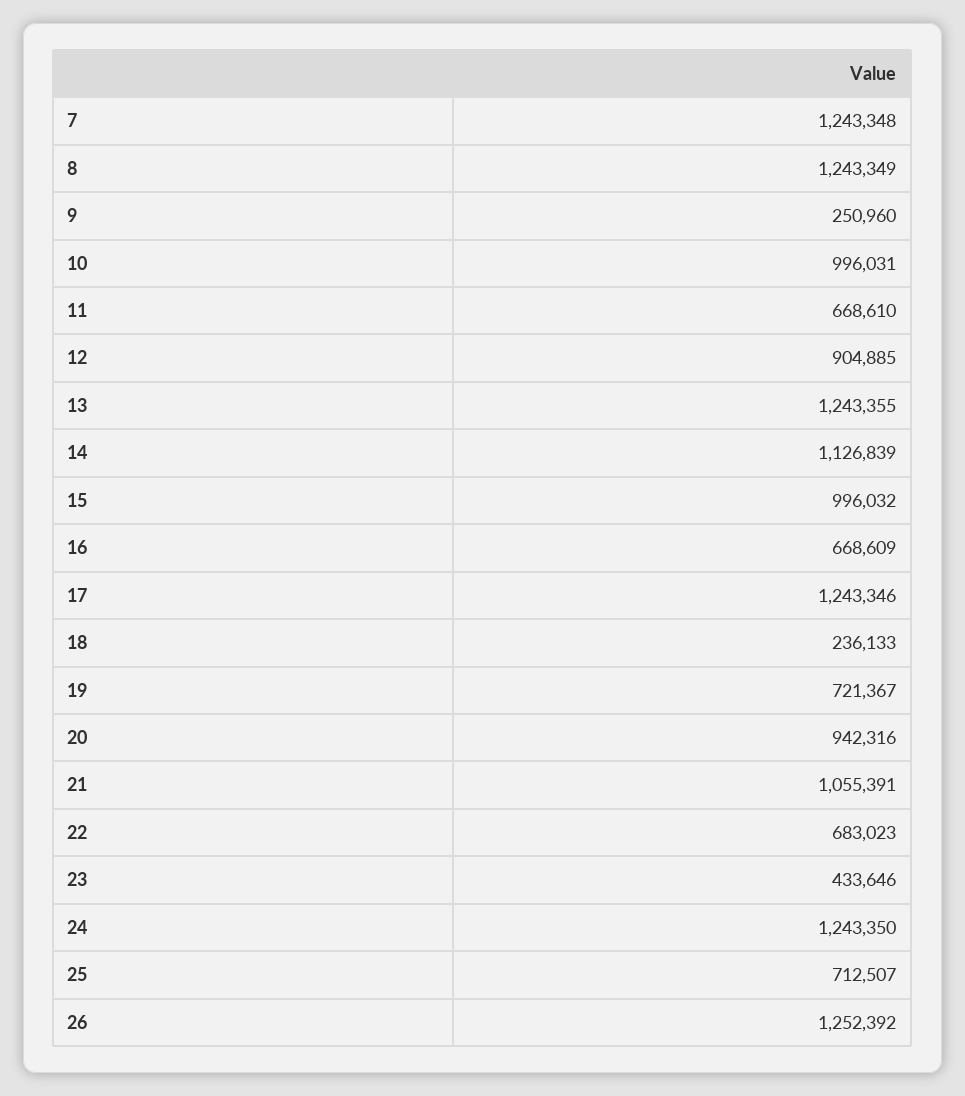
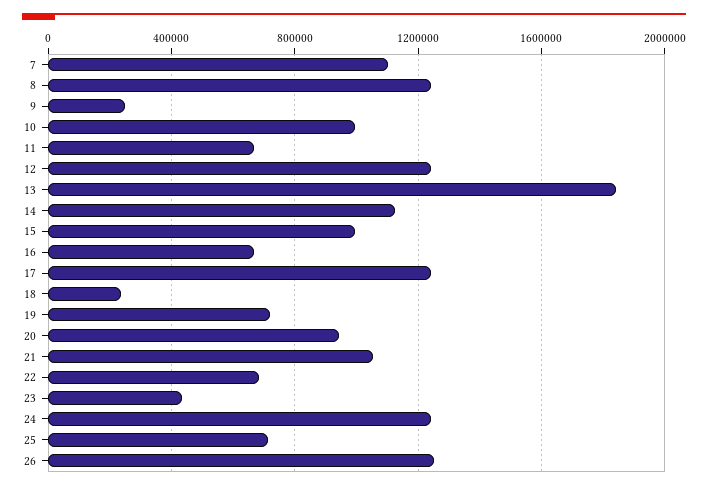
  {
-   "7": 1243348,
+   "7": 1100000,
    "8": 1243349,
    "9": 250960,
    "10": 996031,
    "11": 668610,
-   "12": 904885,
+   "12": 1250000,
-   "13": 1243355,
+   "13": 1850000,
    "14": 1126839,
    "15": 996032,
    "16": 668609,
    "17": 1243346,
    "18": 236133,
    "19": 721367,
    "20": 942316,
    "21": 1055391,
    "22": 683023,
    "23": 433646,
    "24": 1243350,
    "25": 712507,
    "26": 1252392
  }

